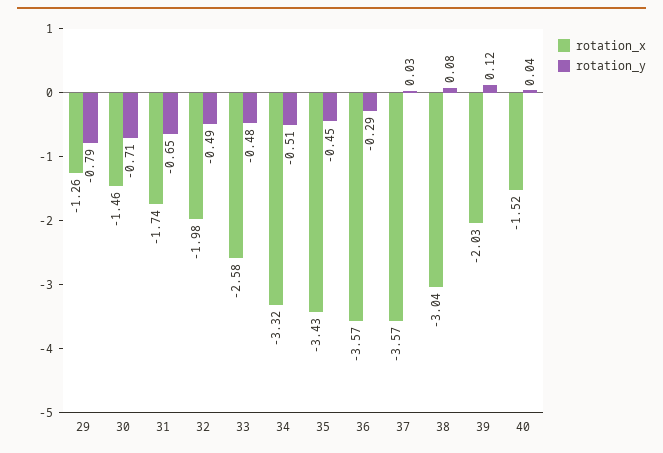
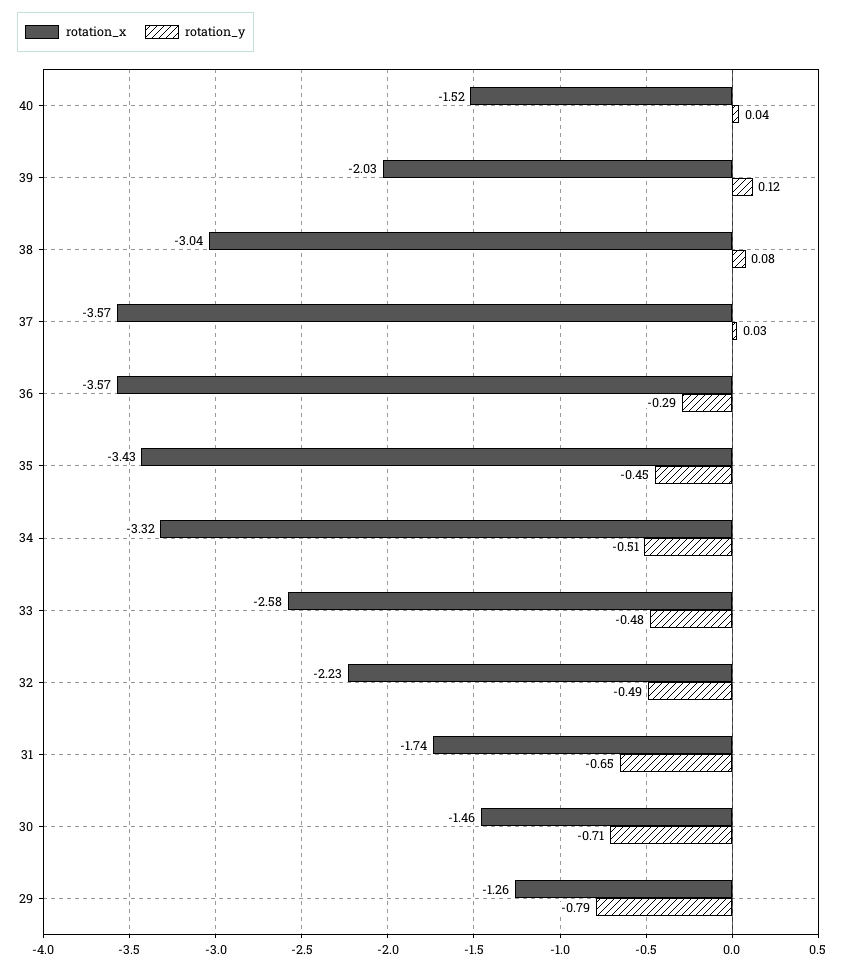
  {
    "rotation_x": {
      "29": -1.26,
      "30": -1.46,
      "31": -1.74,
-     "32": -1.98,
+     "32": -2.23,
      "33": -2.58,
      "34": -3.32,
      "35": -3.43,
      "36": -3.57,
      "37": -3.57,
      "38": -3.04,
      "39": -2.03,
      "40": -1.52
    },
    "rotation_y": {
      "29": -0.79,
      "30": -0.71,
      "31": -0.65,
      "32": -0.49,
      "33": -0.48,
      "34": -0.51,
      "35": -0.45,
      "36": -0.29,
      "37": 0.03,
      "38": 0.08,
      "39": 0.12,
      "40": 0.04
    }
  }

